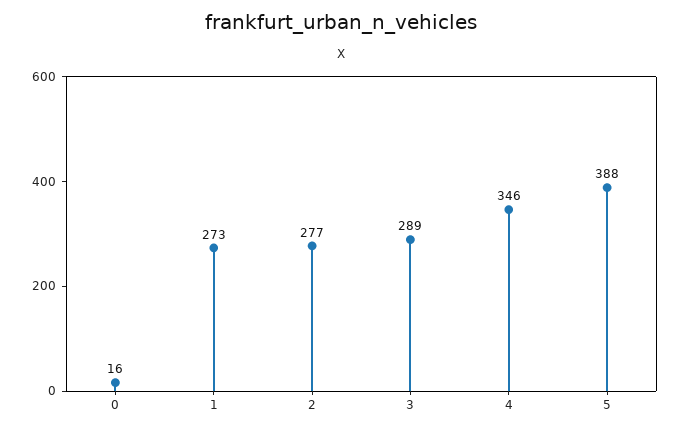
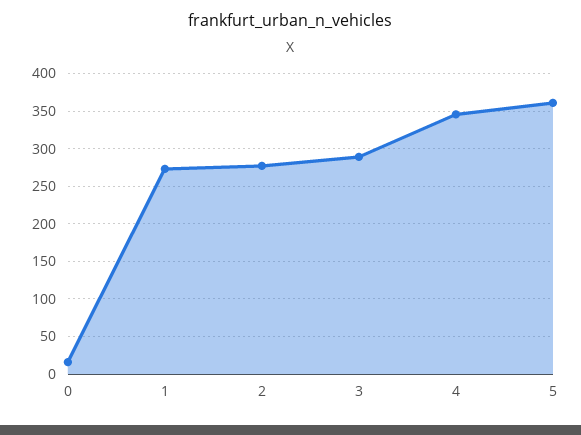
  {
    "0": 16,
    "1": 273,
    "2": 277,
    "3": 289,
    "4": 346,
-   "5": 388
+   "5": 360
  }

